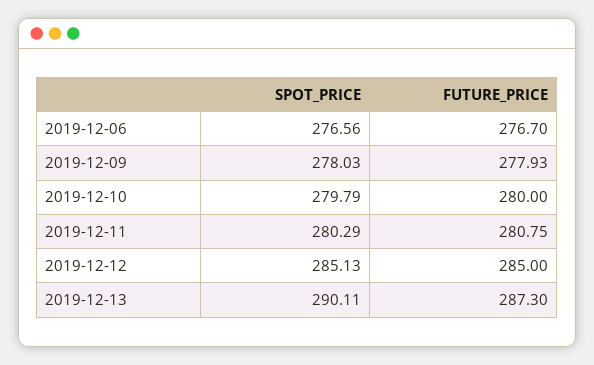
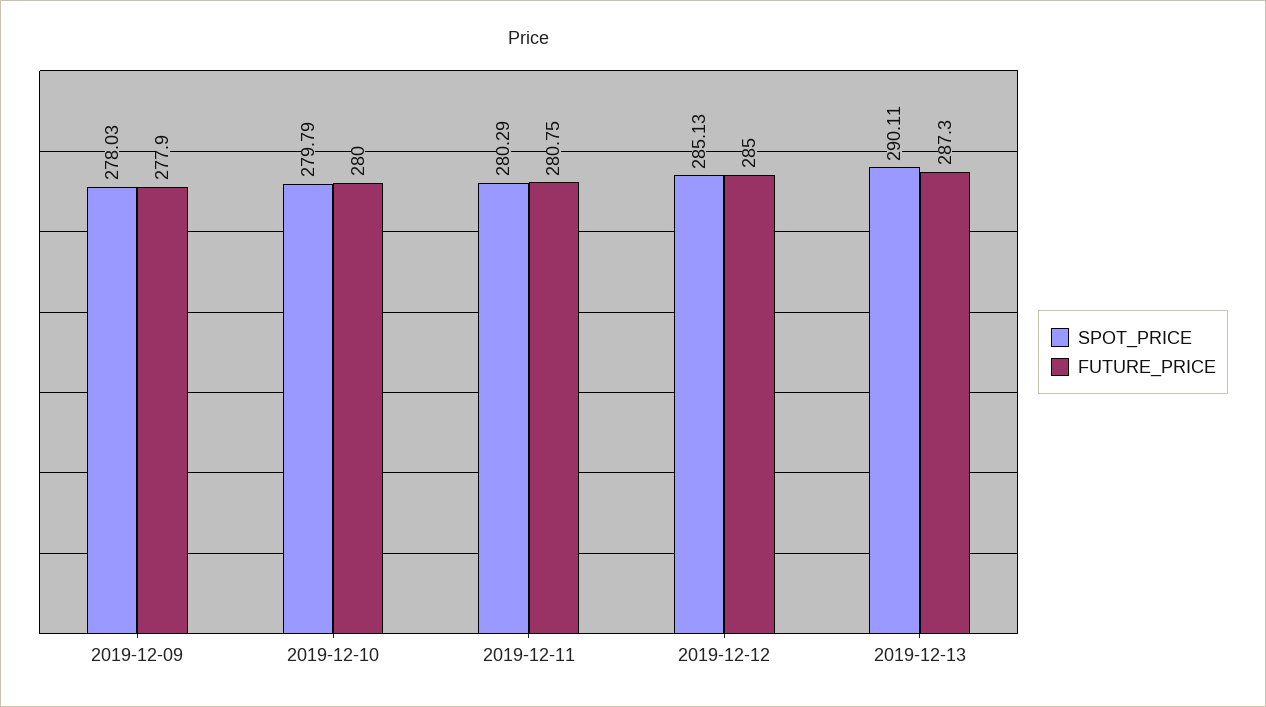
  {
    "SPOT_PRICE": {
-     "2019-12-06": 276.56,
      "2019-12-09": 278.03,
      "2019-12-10": 279.79,
      "2019-12-11": 280.29,
      "2019-12-12": 285.13,
      "2019-12-13": 290.11
    },
    "FUTURE_PRICE": {
-     "2019-12-06": 276.7,
-     "2019-12-09": 277.93,
+     "2019-12-09": 277.9,
      "2019-12-10": 280,
      "2019-12-11": 280.75,
      "2019-12-12": 285,
      "2019-12-13": 287.3
    }
  }

